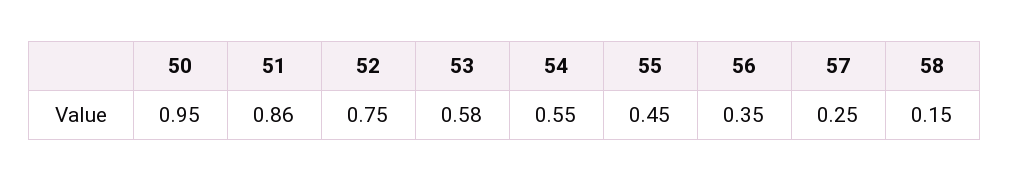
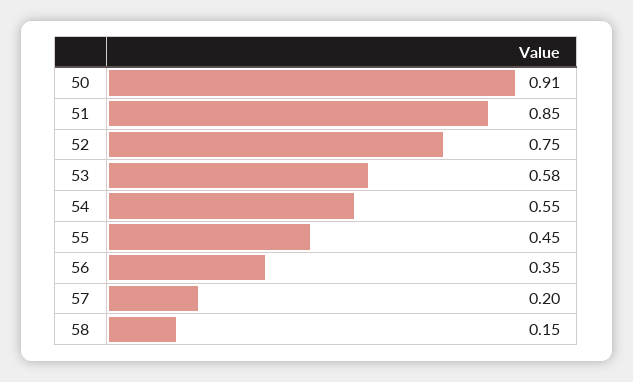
  {
-   "50": 0.95,
+   "50": 0.91,
-   "51": 0.86,
+   "51": 0.85,
    "52": 0.75,
    "53": 0.58,
    "54": 0.55,
    "55": 0.45,
    "56": 0.35,
-   "57": 0.25,
+   "57": 0.2,
    "58": 0.15
  }

